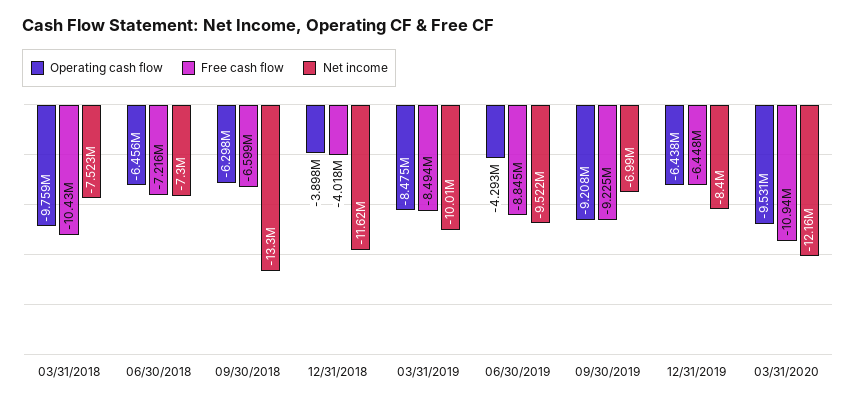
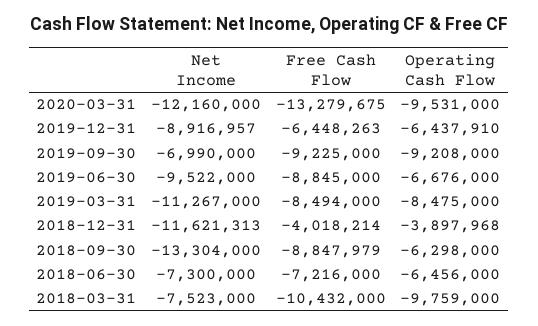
  {
    "Operating cash flow": {
      "03/31/2018": -9759000,
      "06/30/2018": -6456000,
      "09/30/2018": -6298000,
      "12/31/2018": -3897968,
      "03/31/2019": -8475000,
-     "06/30/2019": -4293000,
+     "06/30/2019": -6676000,
      "09/30/2019": -9208000,
      "12/31/2019": -6437910,
      "03/31/2020": -9531000
    },
    "Free cash flow": {
      "03/31/2018": -10432000,
      "06/30/2018": -7216000,
-     "09/30/2018": -6599000,
+     "09/30/2018": -8847979,
      "12/31/2018": -4018214,
      "03/31/2019": -8494000,
      "06/30/2019": -8845000,
      "09/30/2019": -9225000,
      "12/31/2019": -6448263,
-     "03/31/2020": -10940000
+     "03/31/2020": -13279675
    },
    "Net income": {
      "03/31/2018": -7523000,
      "06/30/2018": -7300000,
      "09/30/2018": -13304000,
      "12/31/2018": -11621313,
-     "03/31/2019": -10010000,
+     "03/31/2019": -11267000,
      "06/30/2019": -9522000,
      "09/30/2019": -6990000,
-     "12/31/2019": -8400000,
+     "12/31/2019": -8916957,
      "03/31/2020": -12160000
    }
  }

